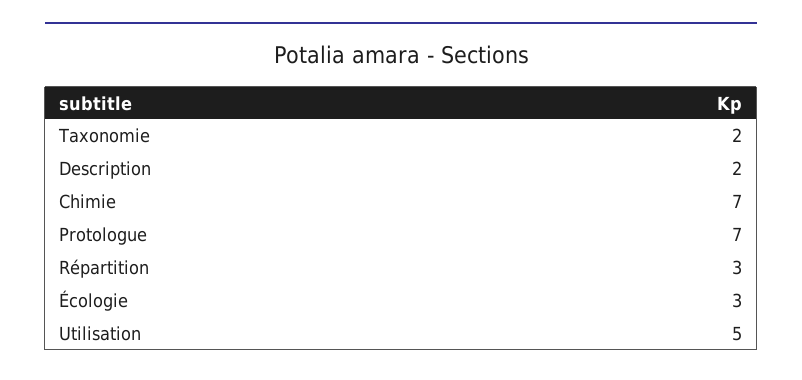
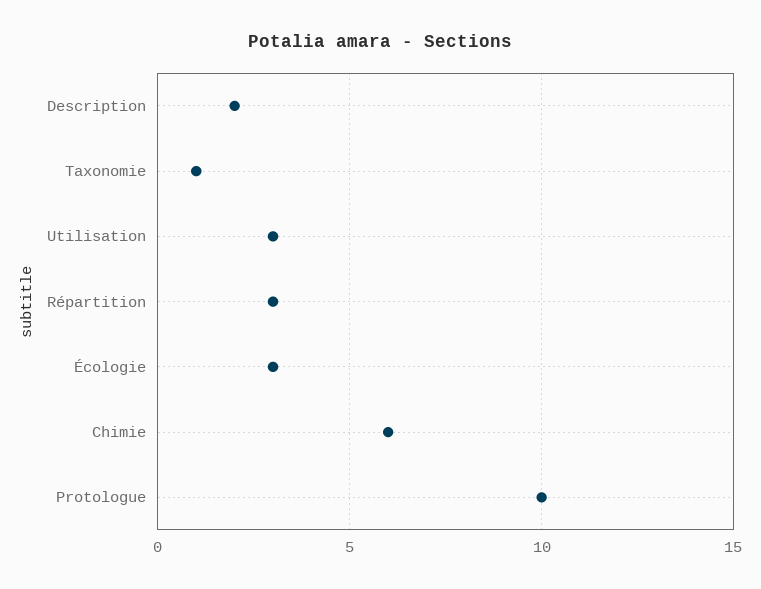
  {
-   "Taxonomie": 2,
+   "Taxonomie": 1,
    "Description": 2,
-   "Chimie": 7,
+   "Chimie": 6,
-   "Protologue": 7,
+   "Protologue": 10,
    "Répartition": 3,
    "Écologie": 3,
-   "Utilisation": 5
+   "Utilisation": 3
  }

